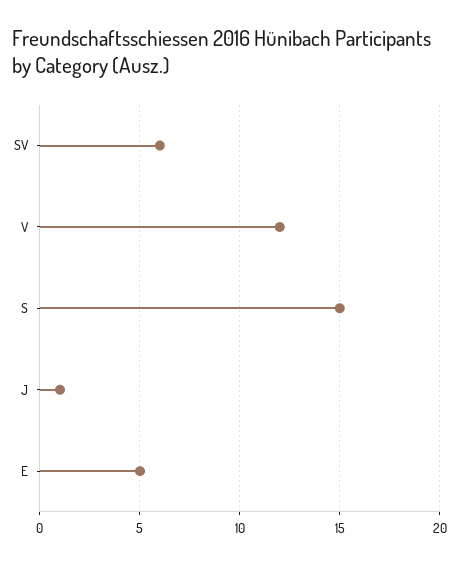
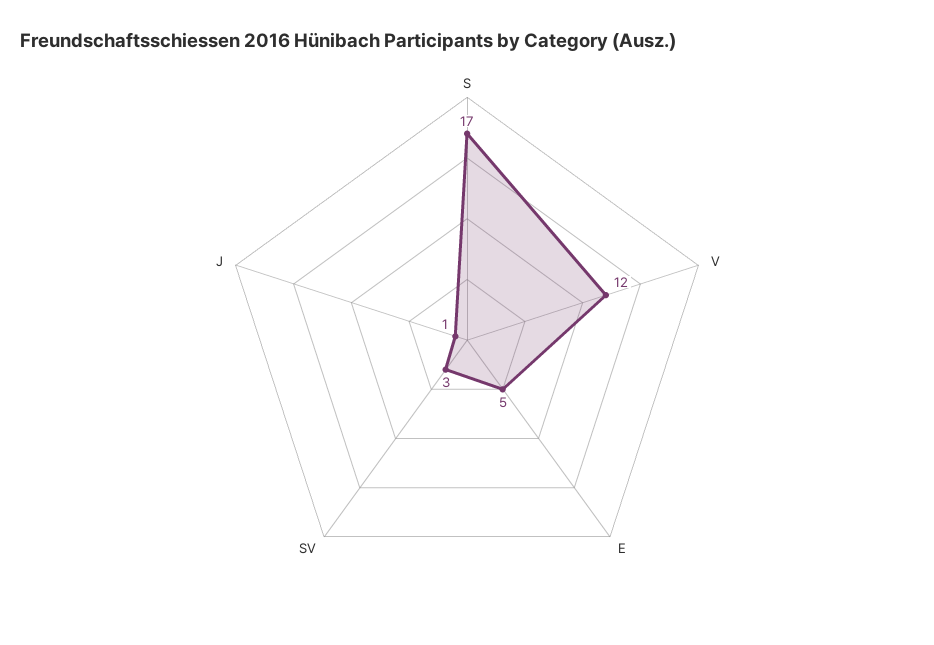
  {
-   "SV": 6,
+   "SV": 3,
    "V": 12,
-   "S": 15,
+   "S": 17,
    "J": 1,
    "E": 5
  }

